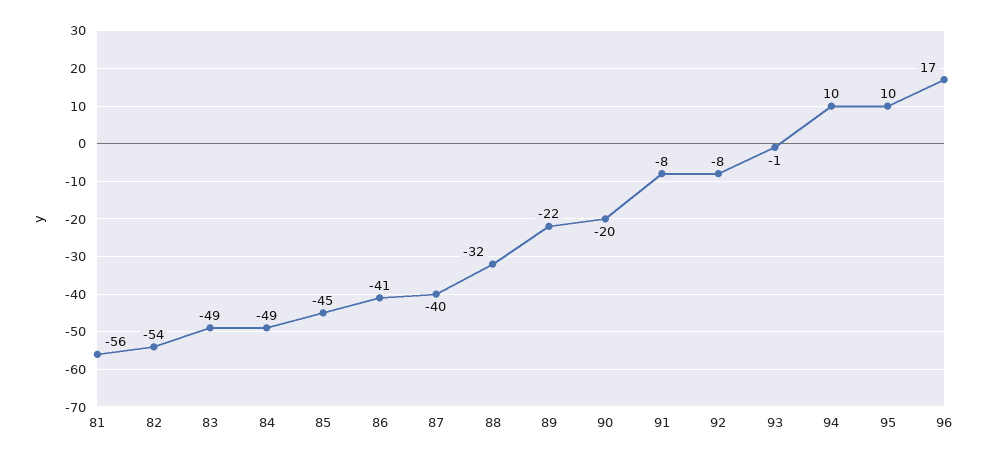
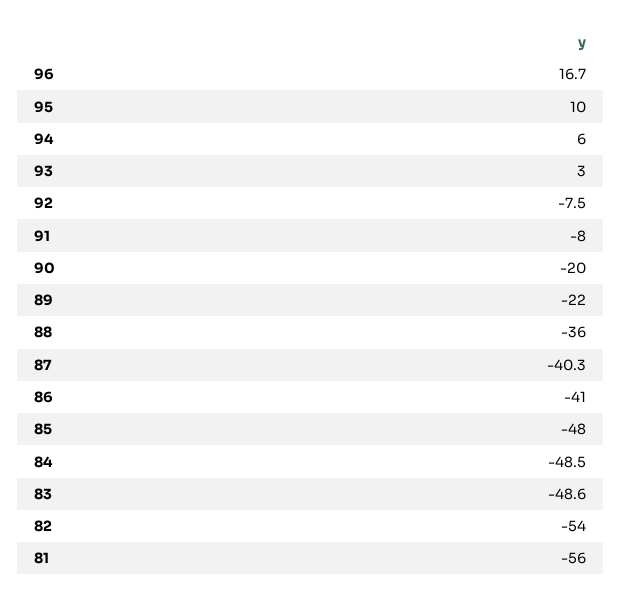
  {
    "81": -56,
    "82": -54,
    "83": -48.6,
    "84": -48.5,
-   "85": -45,
+   "85": -48,
    "86": -41,
    "87": -40.3,
-   "88": -32,
+   "88": -36,
    "89": -22,
    "90": -20,
    "91": -8,
    "92": -7.5,
-   "93": -1,
+   "93": 3,
-   "94": 10,
+   "94": 6,
    "95": 10,
    "96": 16.7
  }

